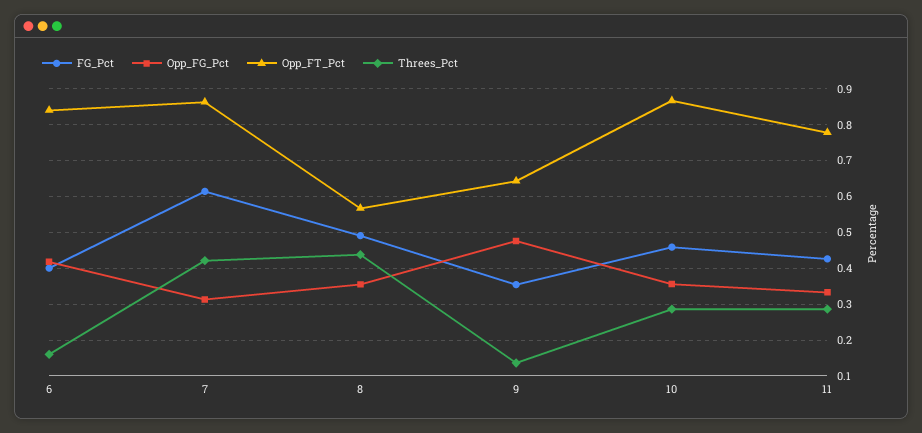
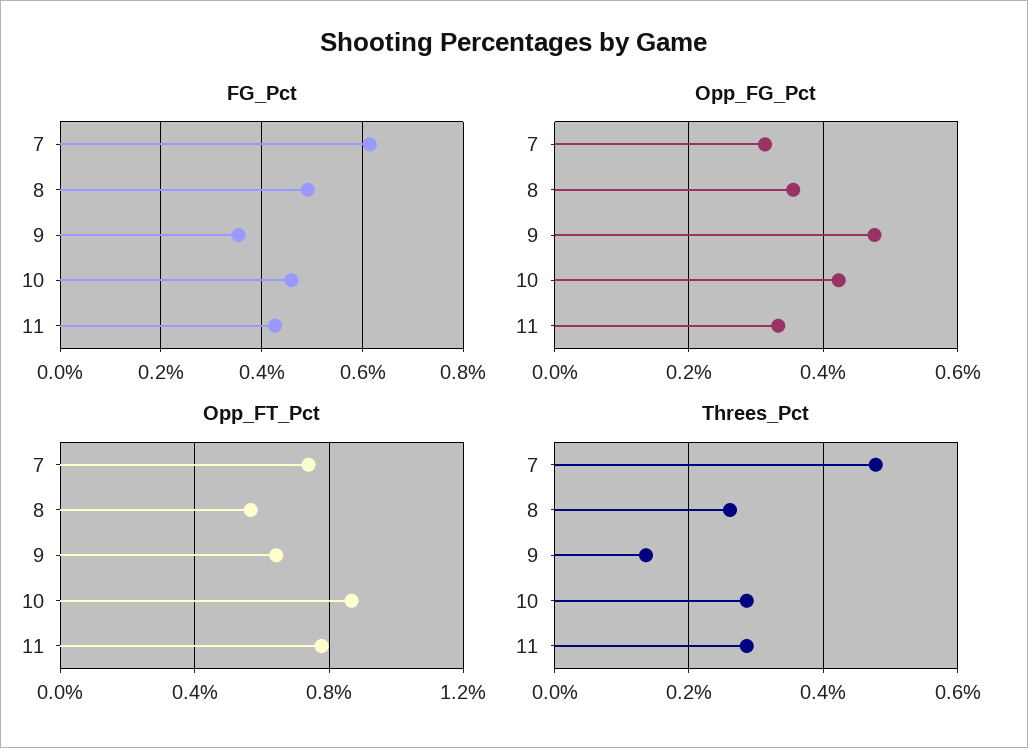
  {
    "FG_Pct": {
-     "6": 0.4,
      "7": 0.62,
      "8": 0.5,
      "9": 0.36,
      "10": 0.46,
      "11": 0.42
    },
    "Opp_FG_Pct": {
-     "6": 0.42,
      "7": 0.32,
      "8": 0.36,
      "9": 0.48,
-     "10": 0.36,
+     "10": 0.42,
      "11": 0.34
    },
    "Opp_FT_Pct": {
-     "6": 0.84,
-     "7": 0.86,
+     "7": 0.75,
      "8": 0.56,
      "9": 0.64,
      "10": 0.86,
      "11": 0.78
    },
    "Threes_Pct": {
-     "6": 0.16,
-     "7": 0.42,
+     "7": 0.48,
-     "8": 0.44,
+     "8": 0.26,
      "9": 0.14,
      "10": 0.28,
      "11": 0.28
    }
  }

